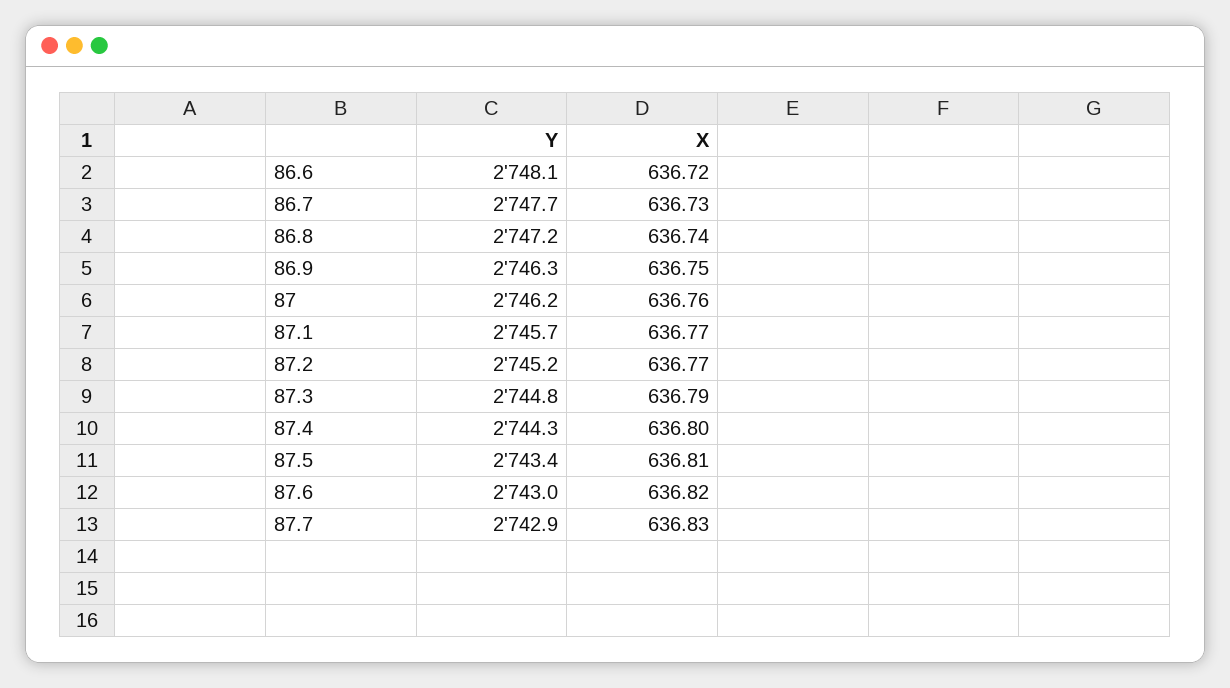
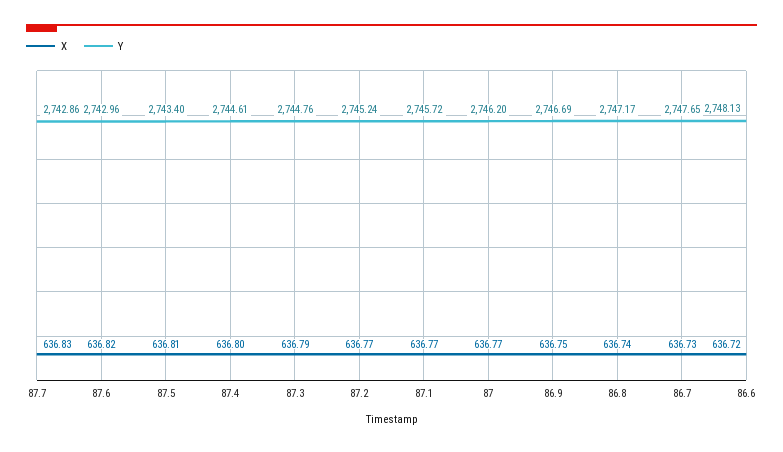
  {
    "Y": {
      "86.6": 2748.13,
      "86.7": 2747.65,
      "86.8": 2747.17,
-     "86.9": 2746.3,
+     "86.9": 2746.69,
      "87": 2746.2,
      "87.1": 2745.72,
      "87.2": 2745.24,
      "87.3": 2744.76,
-     "87.4": 2744.3,
+     "87.4": 2744.61,
      "87.5": 2743.4,
      "87.6": 2742.96,
      "87.7": 2742.86
    },
    "X": {
      "86.6": 636.72,
      "86.7": 636.73,
      "86.8": 636.74,
      "86.9": 636.75,
-     "87": 636.76,
+     "87": 636.77,
      "87.1": 636.77,
      "87.2": 636.77,
      "87.3": 636.79,
      "87.4": 636.8,
      "87.5": 636.81,
      "87.6": 636.82,
      "87.7": 636.83
    }
  }

